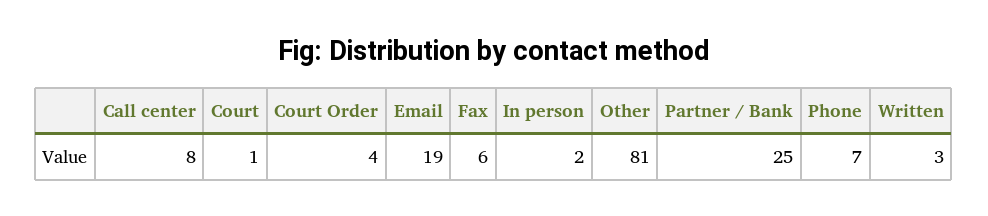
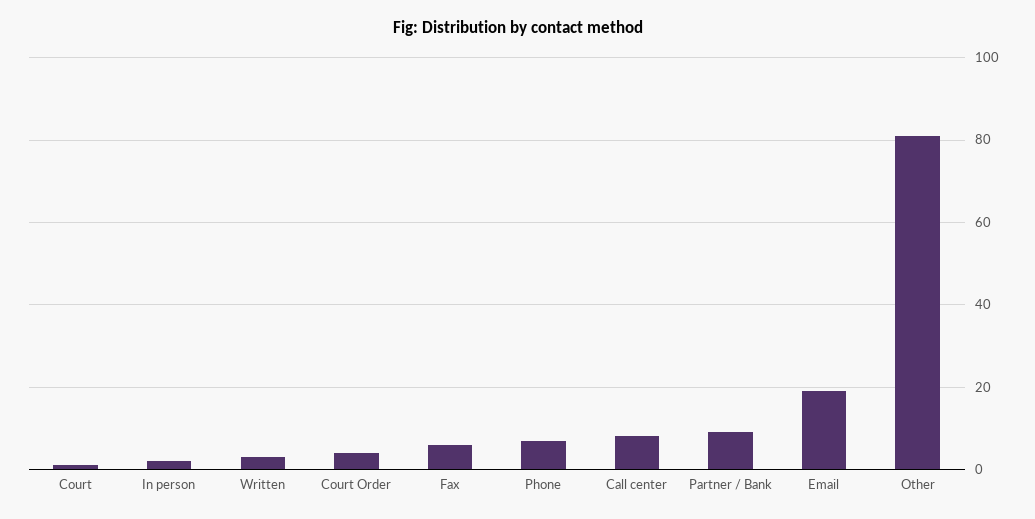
  {
    "Call center": 8,
    "Court": 1,
    "Court Order": 4,
    "Email": 19,
    "Fax": 6,
    "In person": 2,
    "Other": 81,
-   "Partner / Bank": 25,
+   "Partner / Bank": 10,
    "Phone": 7,
    "Written": 3
  }

